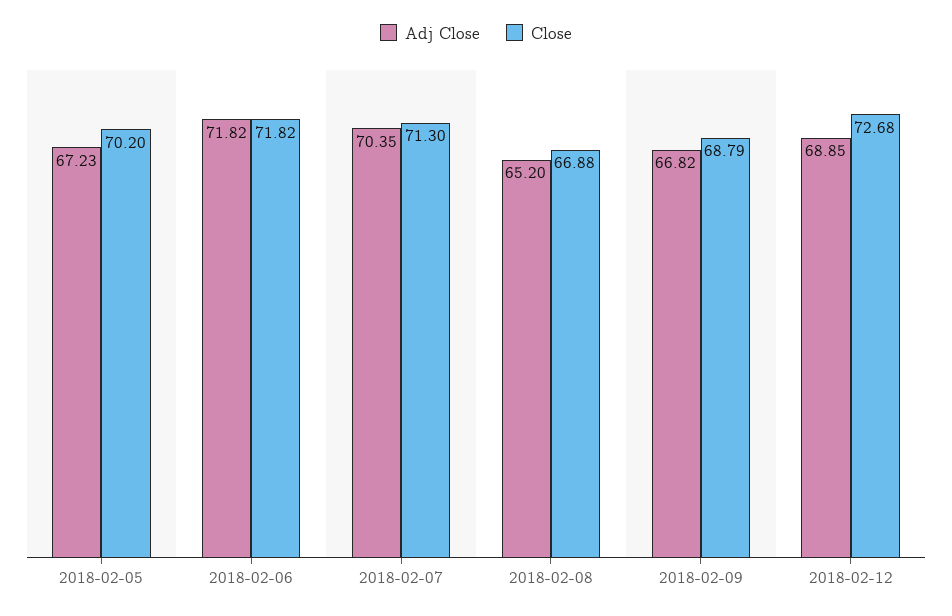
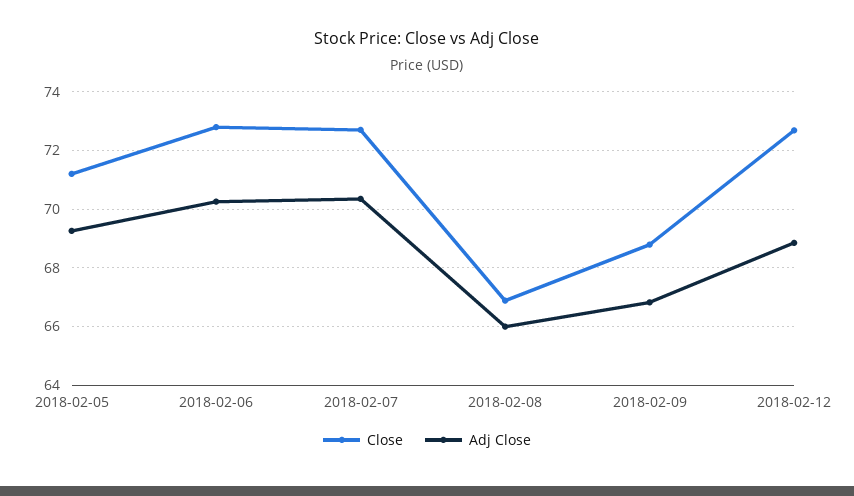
  {
    "Adj Close": {
-     "2018-02-05": 67.23,
+     "2018-02-05": 69.25,
-     "2018-02-06": 71.82,
+     "2018-02-06": 70.25,
      "2018-02-07": 70.35,
-     "2018-02-08": 65.2,
+     "2018-02-08": 66,
      "2018-02-09": 66.82,
      "2018-02-12": 68.85
    },
    "Close": {
-     "2018-02-05": 70.2,
+     "2018-02-05": 71.25,
-     "2018-02-06": 71.82,
+     "2018-02-06": 72.75,
-     "2018-02-07": 71.3,
+     "2018-02-07": 72.75,
      "2018-02-08": 66.88,
      "2018-02-09": 68.79,
      "2018-02-12": 72.68
    }
  }

